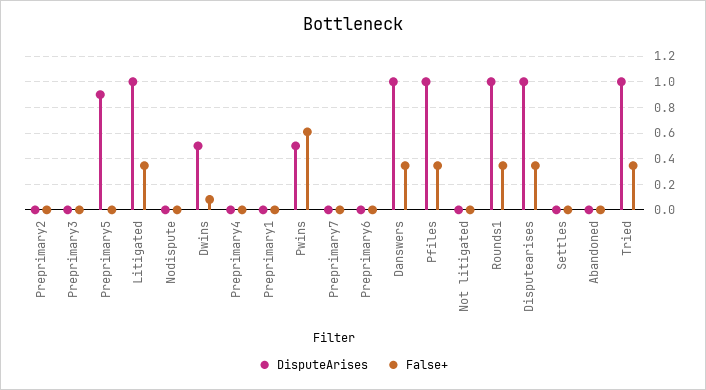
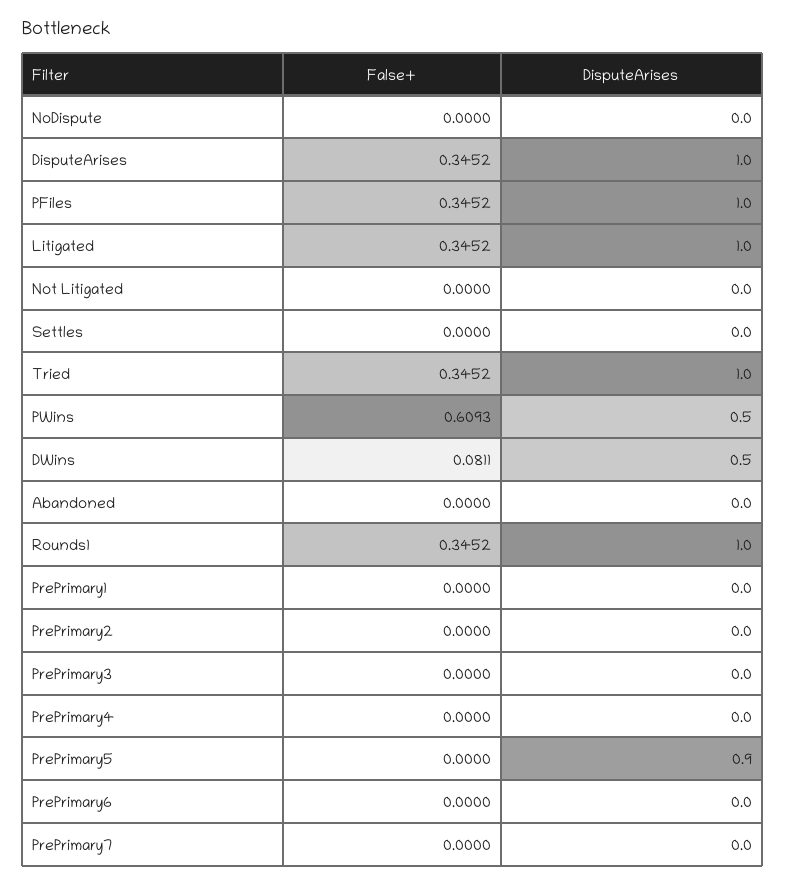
  {
    "DisputeArises": {
      "Preprimary2": 0,
      "Preprimary3": 0,
      "Preprimary5": 0.9,
      "Litigated": 1,
      "Nodispute": 0,
      "Dwins": 0.5,
      "Preprimary4": 0,
      "Preprimary1": 0,
      "Pwins": 0.5,
      "Preprimary7": 0,
      "Preprimary6": 0,
-     "Danswers": 1,
      "Pfiles": 1,
      "Not litigated": 0,
      "Rounds1": 1,
      "Disputearises": 1,
      "Settles": 0,
      "Abandoned": 0,
      "Tried": 1
    },
    "False+": {
      "Preprimary2": 0,
      "Preprimary3": 0,
      "Preprimary5": 0,
      "Litigated": 0.3452,
      "Nodispute": 0,
      "Dwins": 0.0811,
      "Preprimary4": 0,
      "Preprimary1": 0,
      "Pwins": 0.6093,
      "Preprimary7": 0,
      "Preprimary6": 0,
-     "Danswers": 0.35,
      "Pfiles": 0.3452,
      "Not litigated": 0,
      "Rounds1": 0.3452,
      "Disputearises": 0.3452,
      "Settles": 0,
      "Abandoned": 0,
      "Tried": 0.3452
    }
  }

